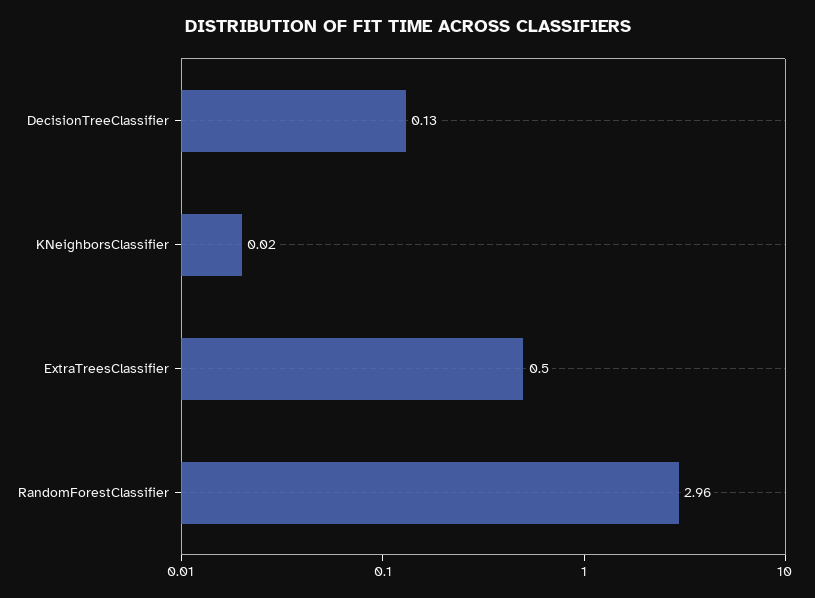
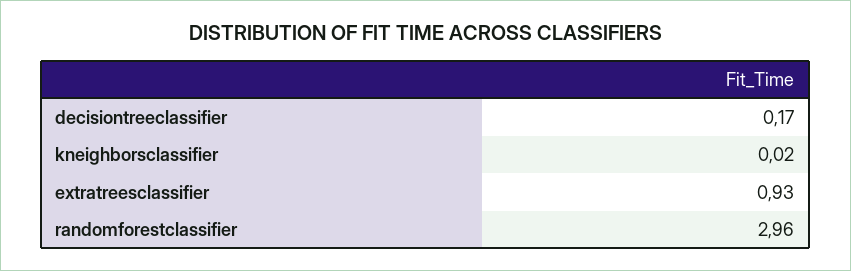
  {
-   "DecisionTreeClassifier": 0.13,
+   "DecisionTreeClassifier": 0.17,
    "KNeighborsClassifier": 0.02,
-   "ExtraTreesClassifier": 0.5,
+   "ExtraTreesClassifier": 0.93,
    "RandomForestClassifier": 2.96
  }

